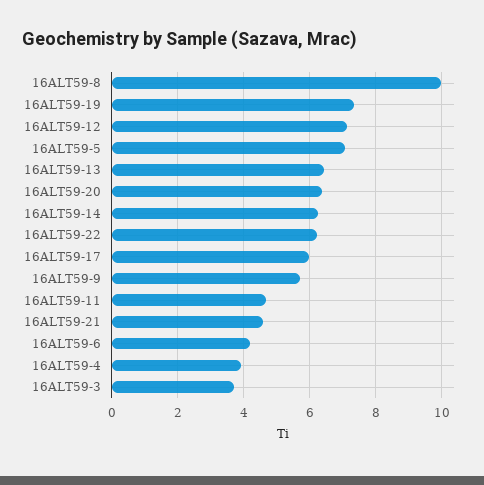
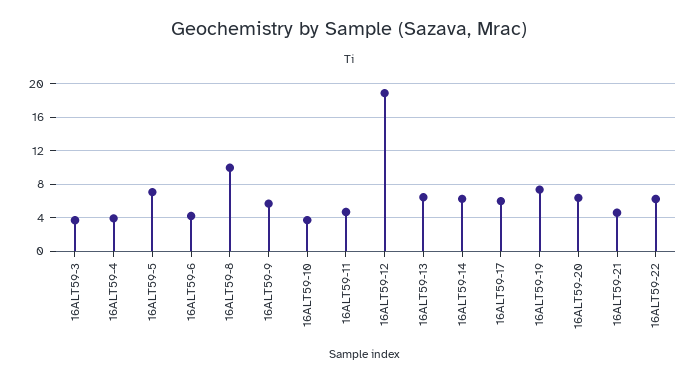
  {
    "16ALT59-8": 10,
    "16ALT59-19": 7.4,
-   "16ALT59-12": 7.2,
+   "16ALT59-12": 19,
    "16ALT59-5": 7,
    "16ALT59-13": 6.4,
    "16ALT59-20": 6.4,
    "16ALT59-14": 6.2,
    "16ALT59-22": 6.2,
    "16ALT59-17": 6,
    "16ALT59-9": 5.8,
    "16ALT59-11": 4.6,
    "16ALT59-21": 4.6,
    "16ALT59-6": 4.2,
    "16ALT59-4": 4,
-   "16ALT59-3": 3.8
+   "16ALT59-3": 3.8,
+   "16ALT59-10": 4
  }

